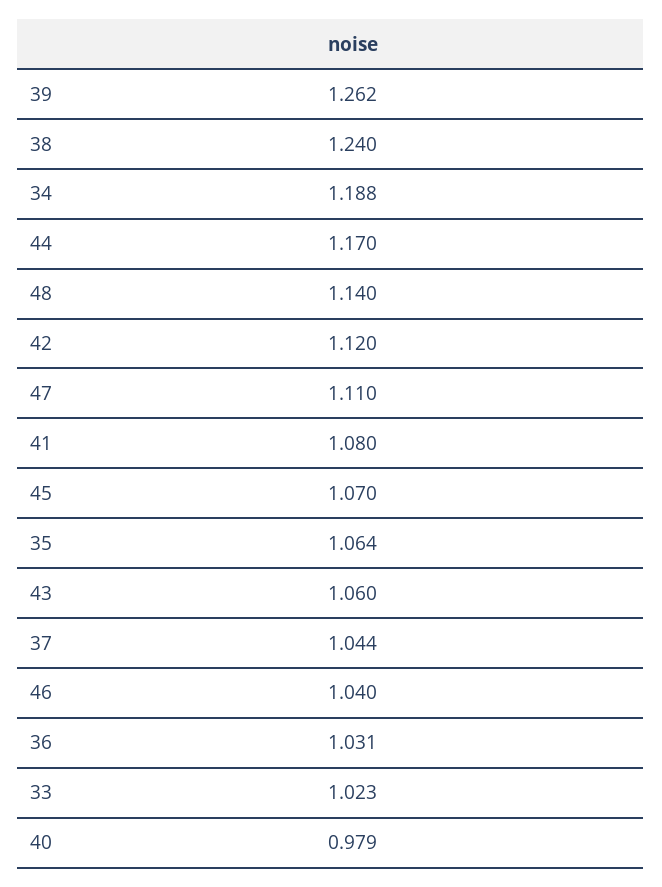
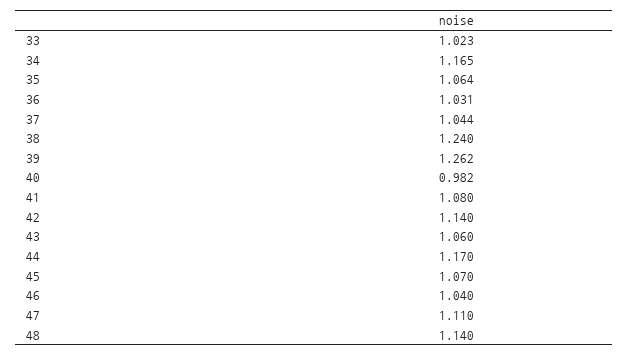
  {
    "39": 1.262,
    "38": 1.24,
-   "34": 1.188,
+   "34": 1.165,
    "44": 1.17,
    "48": 1.14,
-   "42": 1.12,
+   "42": 1.14,
    "47": 1.11,
    "41": 1.08,
    "45": 1.07,
    "35": 1.064,
    "43": 1.06,
    "37": 1.044,
    "46": 1.04,
    "36": 1.031,
    "33": 1.023,
-   "40": 0.979
+   "40": 0.982
  }

